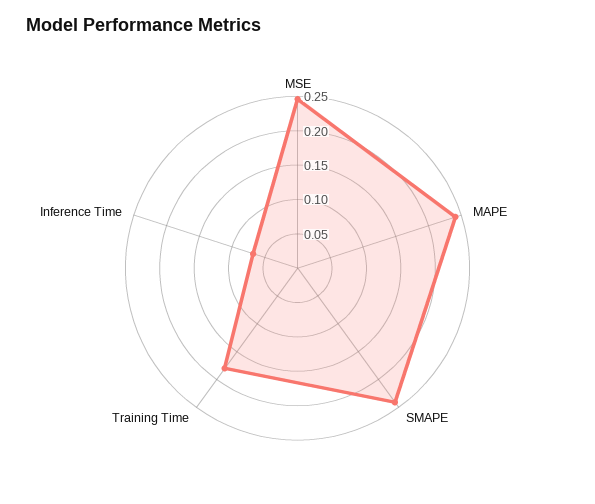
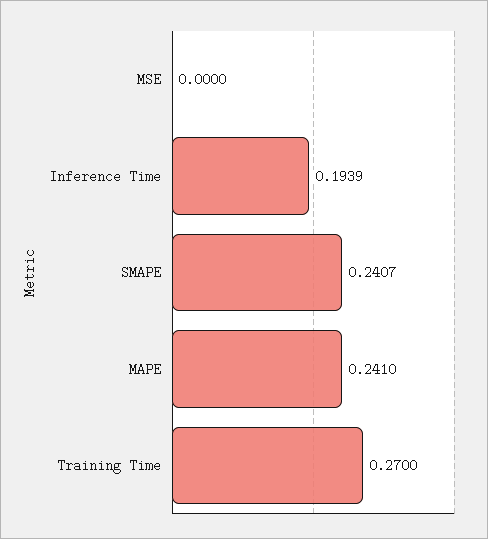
  {
-   "MSE": 0.25,
+   "MSE": 0,
    "MAPE": 0.241,
    "SMAPE": 0.2407,
-   "Training Time": 0.175,
+   "Training Time": 0.27,
-   "Inference Time": 0.075
+   "Inference Time": 0.1939
  }

